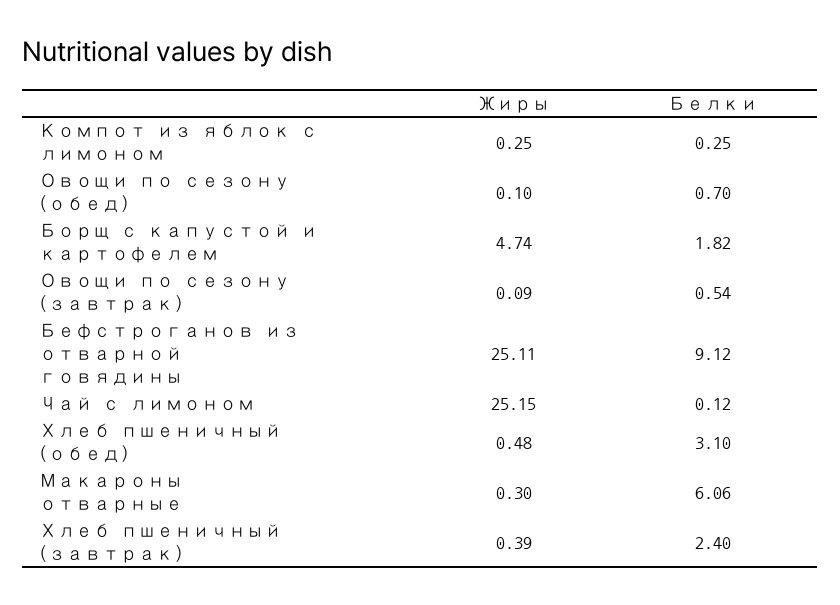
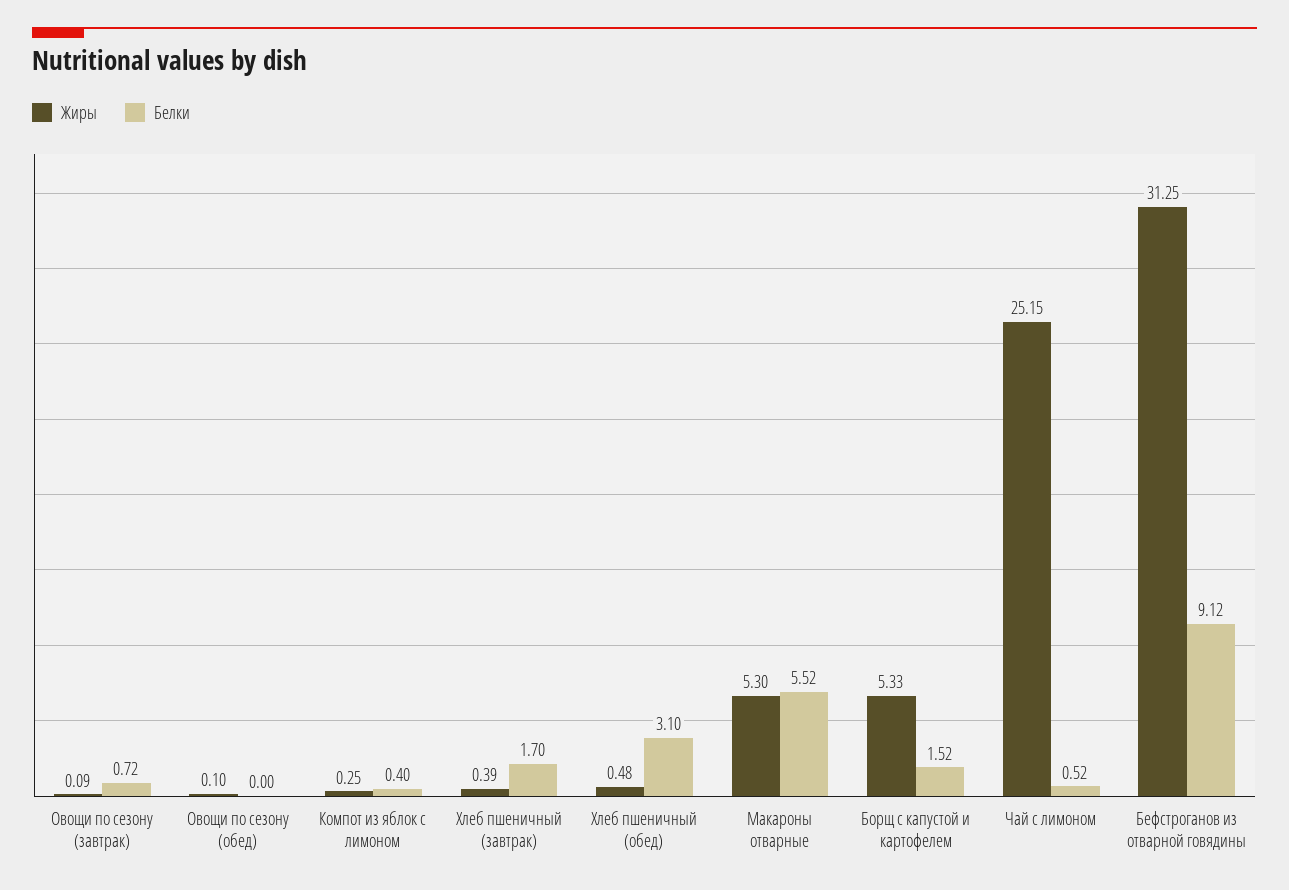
  {
    "Жиры": {
      "Компот из яблок с лимоном": 0.25,
      "Овощи по сезону (обед)": 0.1,
-     "Борщ с капустой и картофелем": 4.74,
+     "Борщ с капустой и картофелем": 5.33,
      "Овощи по сезону (завтрак)": 0.09,
-     "Бефстроганов из отварной говядины": 25.11,
+     "Бефстроганов из отварной говядины": 31.25,
      "Чай с лимоном": 25.15,
      "Хлеб пшеничный (обед)": 0.48,
-     "Макароны отварные": 0.3,
+     "Макароны отварные": 5.3,
      "Хлеб пшеничный (завтрак)": 0.39
    },
    "Белки": {
-     "Компот из яблок с лимоном": 0.25,
+     "Компот из яблок с лимоном": 0.4,
-     "Овощи по сезону (обед)": 0.7,
+     "Овощи по сезону (обед)": 0,
-     "Борщ с капустой и картофелем": 1.82,
+     "Борщ с капустой и картофелем": 1.52,
-     "Овощи по сезону (завтрак)": 0.54,
+     "Овощи по сезону (завтрак)": 0.72,
      "Бефстроганов из отварной говядины": 9.12,
-     "Чай с лимоном": 0.12,
+     "Чай с лимоном": 0.52,
      "Хлеб пшеничный (обед)": 3.1,
-     "Макароны отварные": 6.06,
+     "Макароны отварные": 5.52,
-     "Хлеб пшеничный (завтрак)": 2.4
+     "Хлеб пшеничный (завтрак)": 1.7
    }
  }

